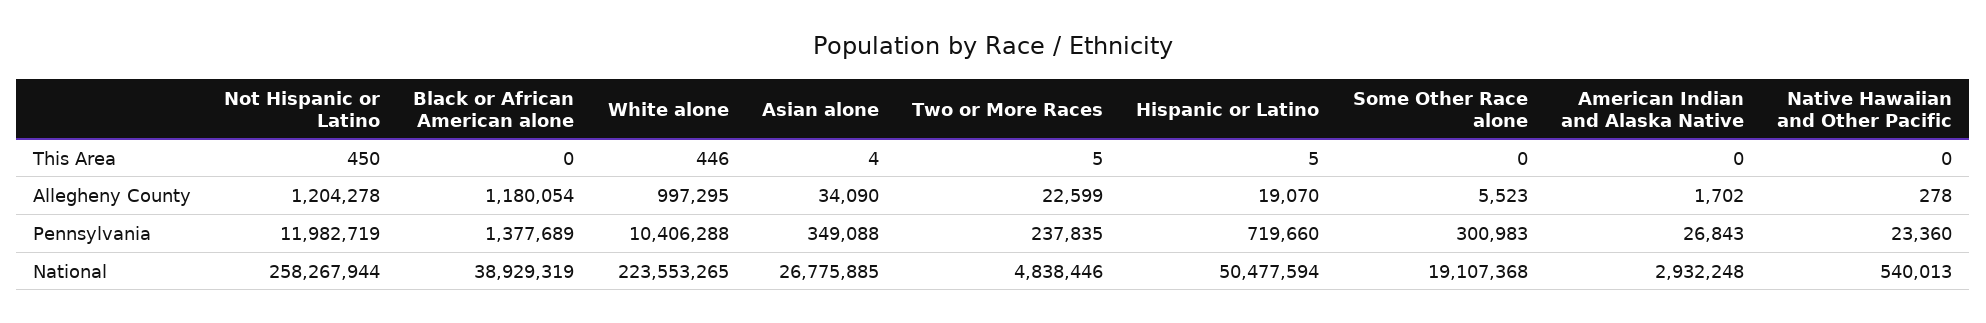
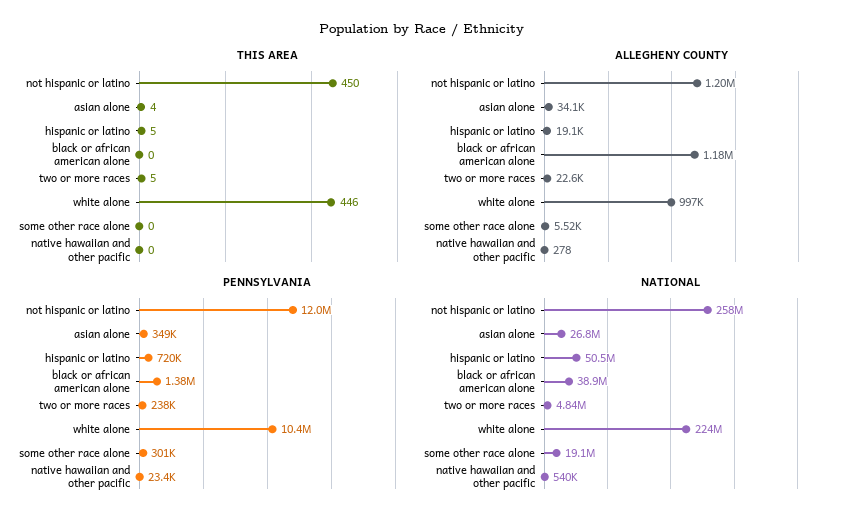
  {
    "This Area": {
      "Not Hispanic or Latino": 450,
      "Black or African American alone": 0,
      "White alone": 446,
      "Asian alone": 4,
      "Two or More Races": 5,
      "Hispanic or Latino": 5,
      "Some Other Race alone": 0,
-     "American Indian and Alaska Native": 0,
      "Native Hawaiian and Other Pacific": 0
    },
    "Allegheny County": {
      "Not Hispanic or Latino": 1204278,
      "Black or African American alone": 1180054,
      "White alone": 997295,
      "Asian alone": 34090,
      "Two or More Races": 22599,
      "Hispanic or Latino": 19070,
      "Some Other Race alone": 5523,
-     "American Indian and Alaska Native": 1702,
      "Native Hawaiian and Other Pacific": 278
    },
    "Pennsylvania": {
      "Not Hispanic or Latino": 11982719,
      "Black or African American alone": 1377689,
      "White alone": 10406288,
      "Asian alone": 349088,
      "Two or More Races": 237835,
      "Hispanic or Latino": 719660,
      "Some Other Race alone": 300983,
-     "American Indian and Alaska Native": 26843,
      "Native Hawaiian and Other Pacific": 23360
    },
    "National": {
      "Not Hispanic or Latino": 258267944,
      "Black or African American alone": 38929319,
      "White alone": 223553265,
      "Asian alone": 26775885,
      "Two or More Races": 4838446,
      "Hispanic or Latino": 50477594,
      "Some Other Race alone": 19107368,
-     "American Indian and Alaska Native": 2932248,
      "Native Hawaiian and Other Pacific": 540013
    }
  }

